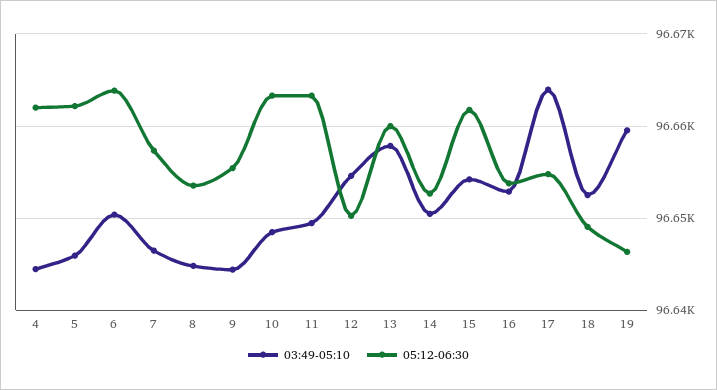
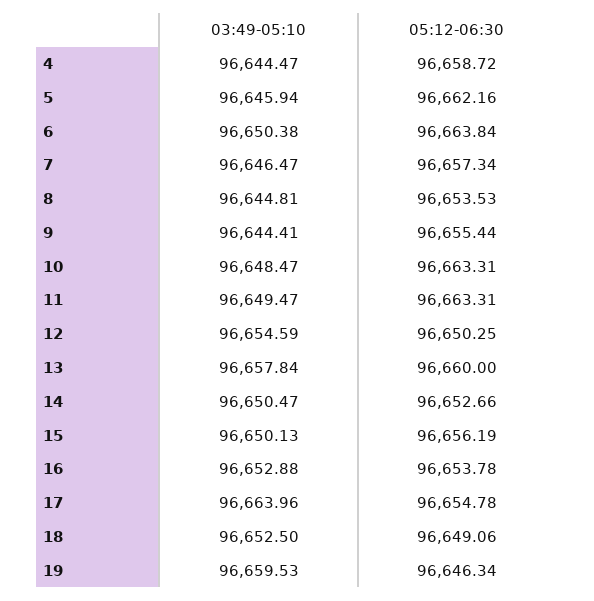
  {
    "03:49-05:10": {
      "4": 96644.47,
      "5": 96645.94,
      "6": 96650.38,
      "7": 96646.47,
      "8": 96644.81,
      "9": 96644.41,
      "10": 96648.47,
      "11": 96649.47,
      "12": 96654.59,
      "13": 96657.84,
      "14": 96650.47,
-     "15": 96654,
+     "15": 96650.13,
      "16": 96652.88,
      "17": 96663.96,
      "18": 96652.5,
      "19": 96659.53
    },
    "05:12-06:30": {
-     "4": 96662,
+     "4": 96658.72,
      "5": 96662.16,
      "6": 96663.84,
      "7": 96657.34,
      "8": 96653.53,
      "9": 96655.44,
      "10": 96663.31,
      "11": 96663.31,
      "12": 96650.25,
      "13": 96660,
      "14": 96652.66,
-     "15": 96662,
+     "15": 96656.19,
      "16": 96653.78,
      "17": 96654.78,
      "18": 96649.06,
      "19": 96646.34
    }
  }

